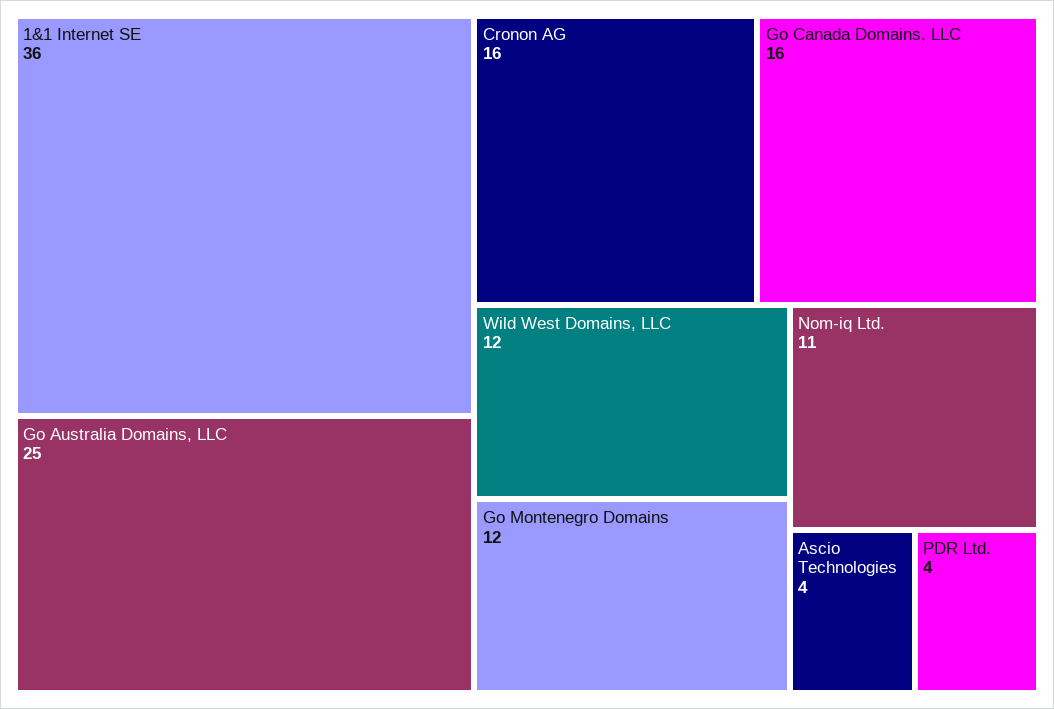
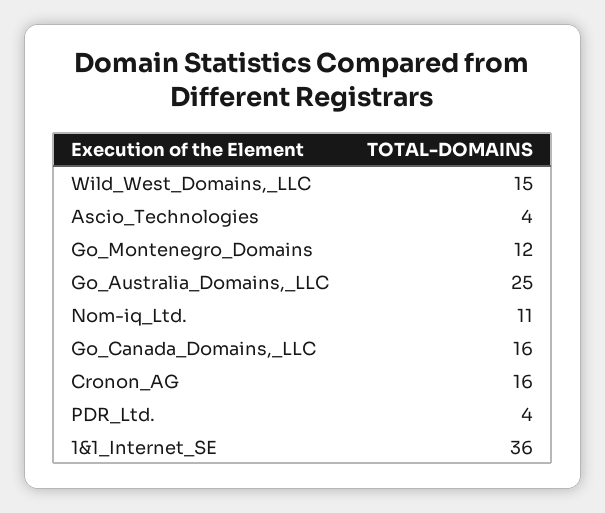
  {
    "1&1 Internet SE": 36,
    "Go Australia Domains, LLC": 25,
    "Cronon AG": 16,
    "Go Canada Domains, LLC": 16,
-   "Wild West Domains, LLC": 12,
+   "Wild West Domains, LLC": 15,
    "Go Montenegro Domains": 12,
    "Nom-iq Ltd.": 11,
    "Ascio Technologies": 4,
    "PDR Ltd.": 4
  }

